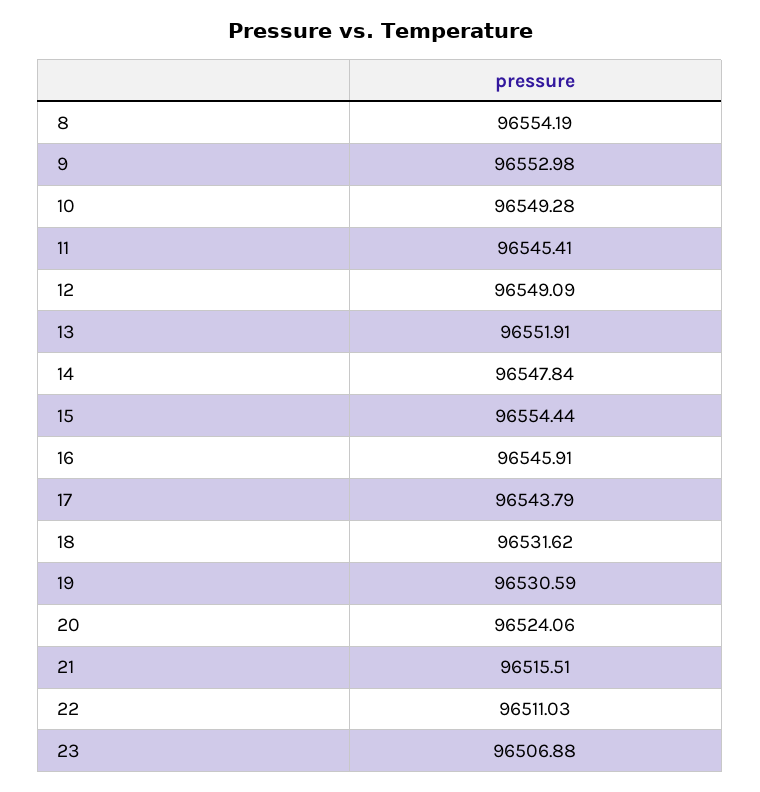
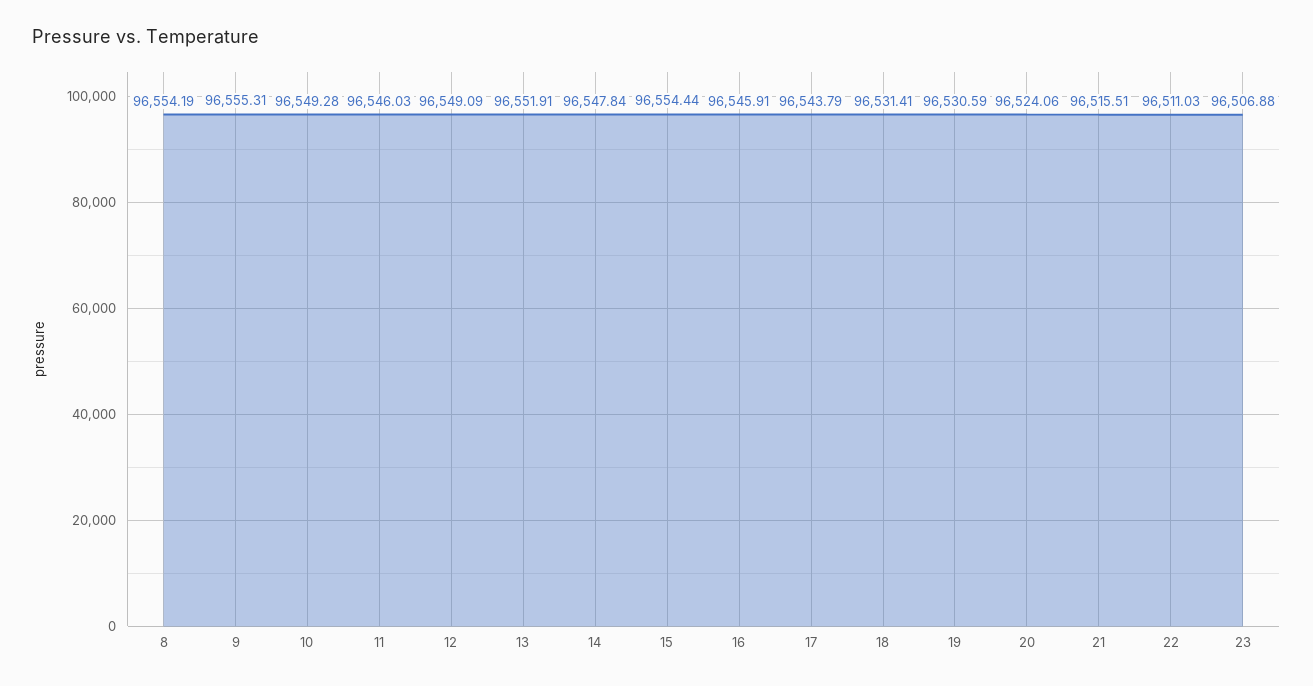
  {
    "8": 96554.19,
-   "9": 96552.98,
+   "9": 96555.31,
    "10": 96549.28,
-   "11": 96545.41,
+   "11": 96546.03,
    "12": 96549.09,
    "13": 96551.91,
    "14": 96547.84,
    "15": 96554.44,
    "16": 96545.91,
    "17": 96543.79,
-   "18": 96531.62,
+   "18": 96531.41,
    "19": 96530.59,
    "20": 96524.06,
    "21": 96515.51,
    "22": 96511.03,
    "23": 96506.88
  }

